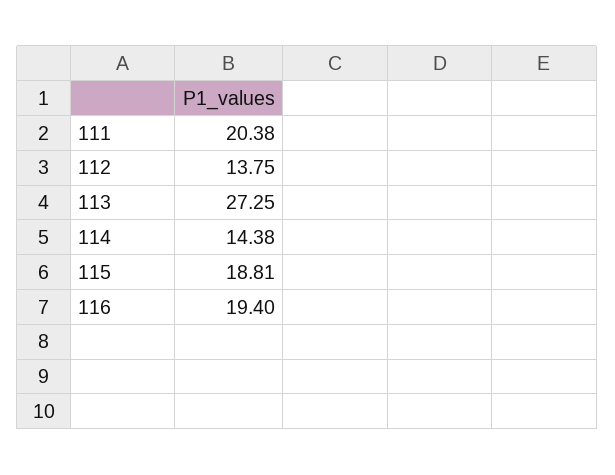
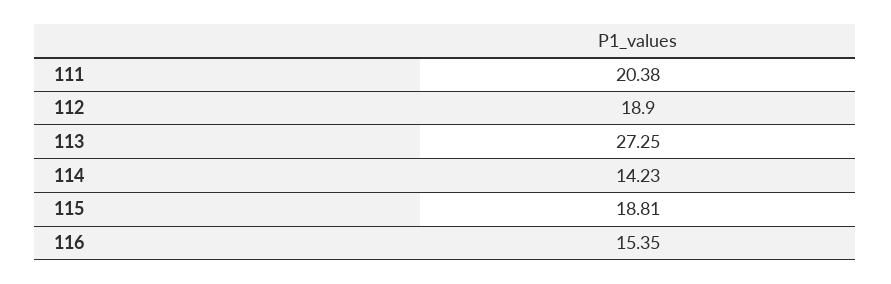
  {
    "111": 20.38,
-   "112": 13.75,
+   "112": 18.9,
    "113": 27.25,
-   "114": 14.38,
+   "114": 14.23,
    "115": 18.81,
-   "116": 19.4
+   "116": 15.35
  }

